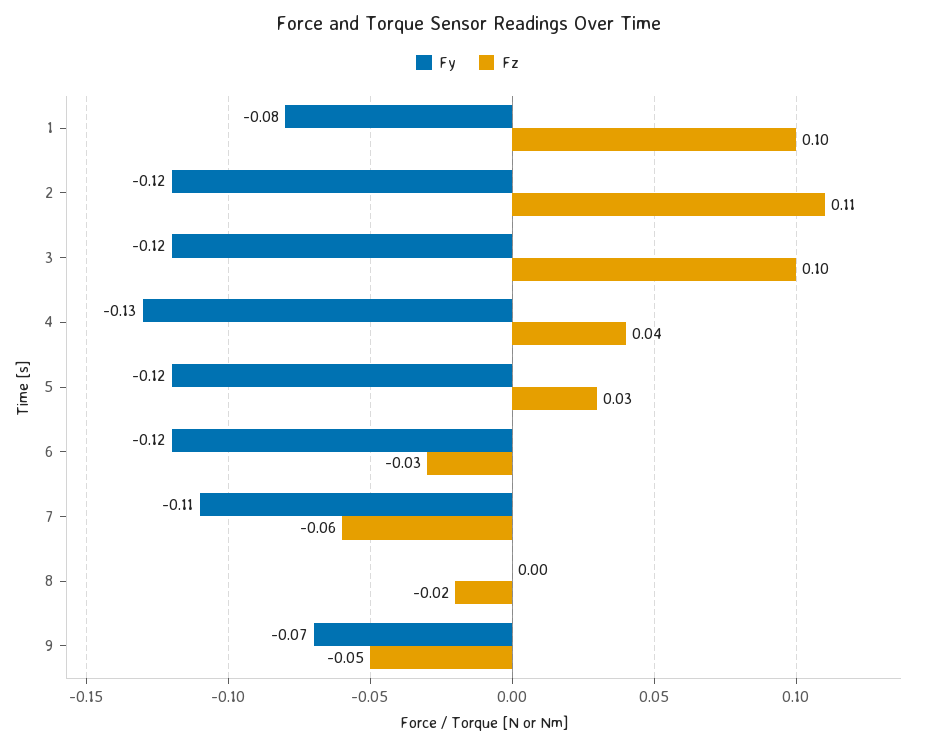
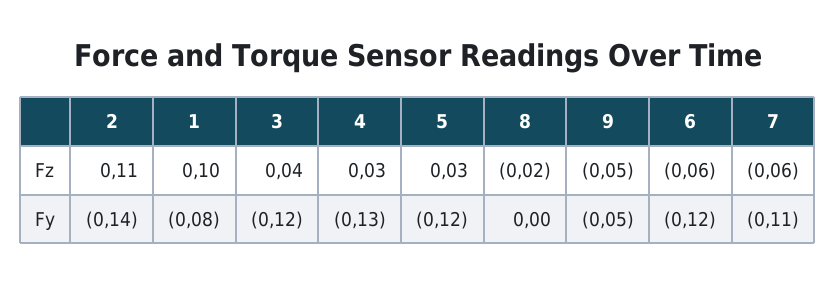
  {
    "Fy": {
      "1": -0.08,
-     "2": -0.12,
+     "2": -0.14,
      "3": -0.12,
      "4": -0.13,
      "5": -0.12,
      "6": -0.12,
      "7": -0.11,
      "8": 0,
-     "9": -0.07
+     "9": -0.05
    },
    "Fz": {
      "1": 0.1,
      "2": 0.11,
-     "3": 0.1,
+     "3": 0.04,
-     "4": 0.04,
+     "4": 0.03,
      "5": 0.03,
-     "6": -0.03,
+     "6": -0.06,
      "7": -0.06,
      "8": -0.02,
      "9": -0.05
    }
  }

